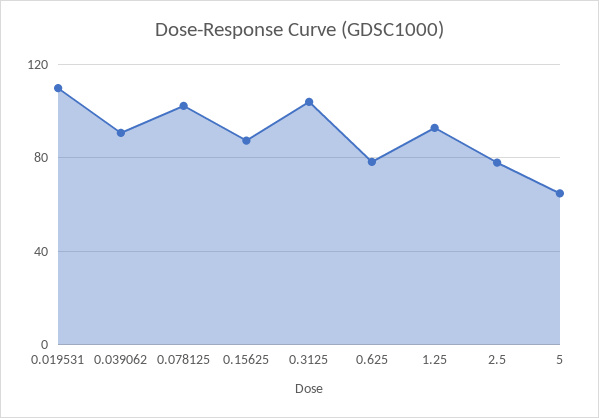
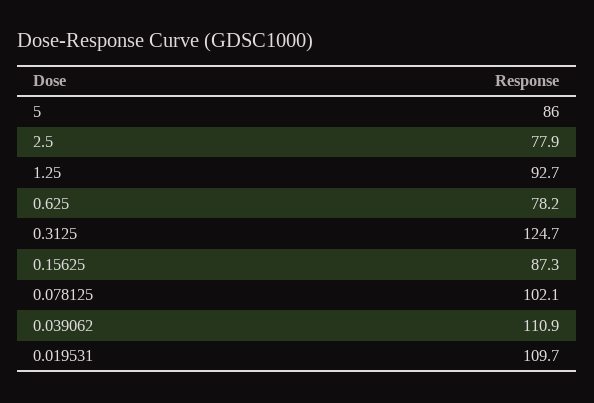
  {
    "0.019531": 109.7,
-   "0.039062": 90,
+   "0.039062": 110.9,
    "0.078125": 102.1,
    "0.15625": 87.3,
-   "0.3125": 105,
+   "0.3125": 124.7,
    "0.625": 78.2,
    "1.25": 92.7,
    "2.5": 77.9,
-   "5": 65
+   "5": 86
  }

